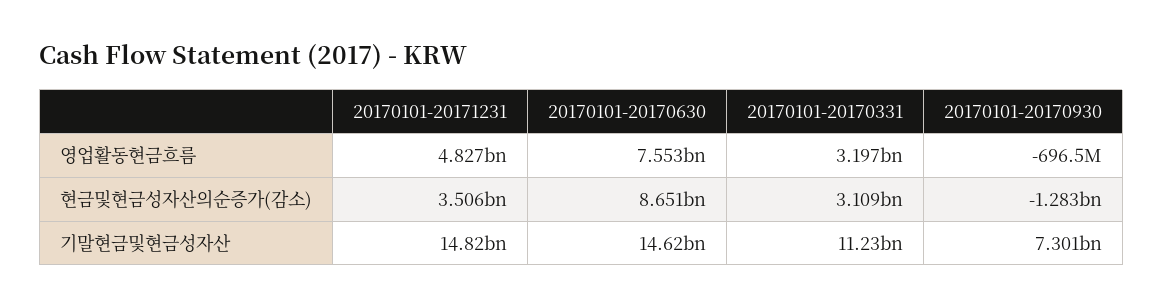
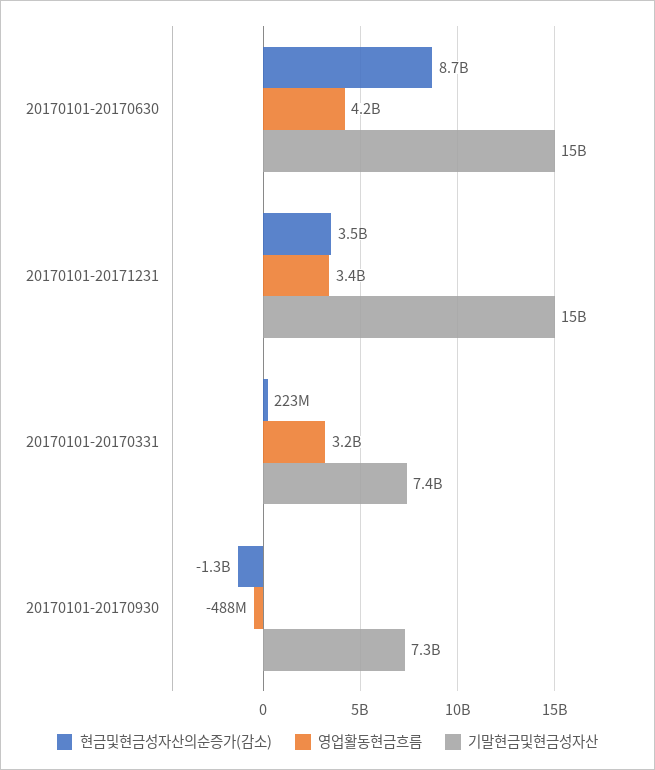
  {
    "영업활동현금흐름": {
-     "20170101-20171231": 4827000000,
+     "20170101-20171231": 3400000000,
-     "20170101-20170630": 7553000000,
+     "20170101-20170630": 4200000000,
      "20170101-20170331": 3197000000,
-     "20170101-20170930": -696500000
+     "20170101-20170930": -488000000
    },
    "현금및현금성자산의순증가(감소)": {
      "20170101-20171231": 3506000000,
      "20170101-20170630": 8651000000,
-     "20170101-20170331": 3109000000,
+     "20170101-20170331": 223000000,
      "20170101-20170930": -1283000000
    },
    "기말현금및현금성자산": {
      "20170101-20171231": 14820000000,
      "20170101-20170630": 14620000000,
-     "20170101-20170331": 11230000000,
+     "20170101-20170331": 7400000000,
      "20170101-20170930": 7301000000
    }
  }

